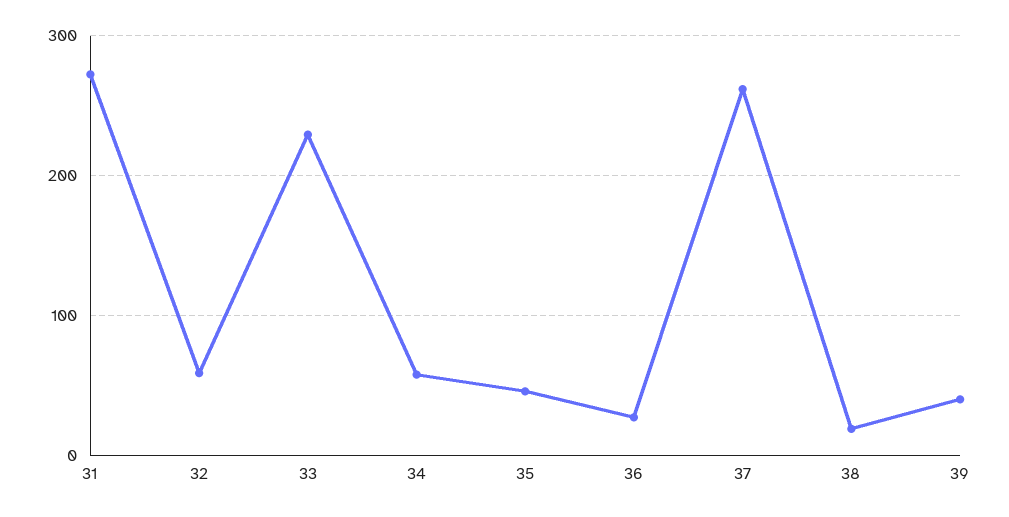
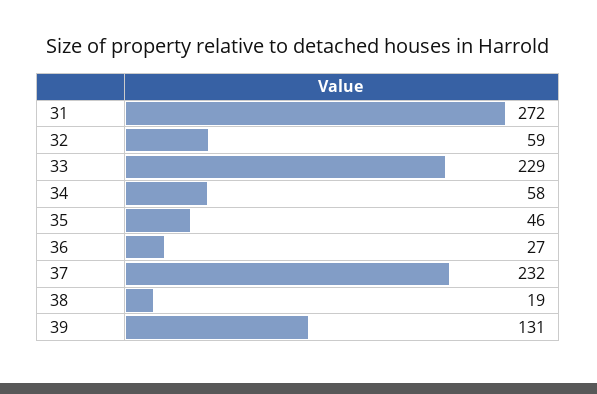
  {
    "31": 272,
    "32": 59,
    "33": 229,
    "34": 58,
    "35": 46,
    "36": 27,
-   "37": 260,
+   "37": 232,
    "38": 19,
-   "39": 40
+   "39": 131
  }

